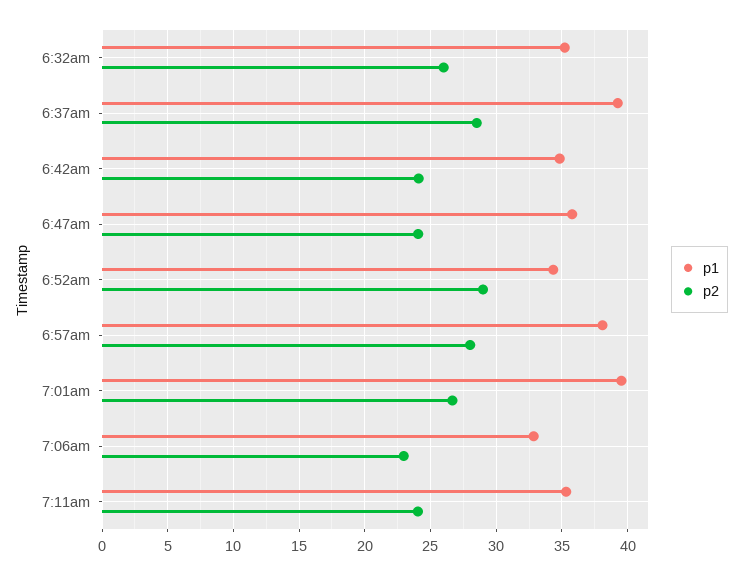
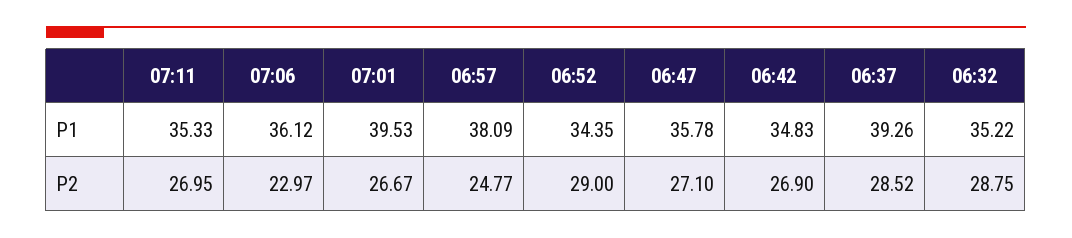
  {
    "p1": {
      "6:32am": 35.22,
      "6:37am": 39.26,
      "6:42am": 34.83,
      "6:47am": 35.78,
      "6:52am": 34.35,
      "6:57am": 38.09,
      "7:01am": 39.53,
-     "7:06am": 33,
+     "7:06am": 36.12,
      "7:11am": 35.33
    },
    "p2": {
-     "6:32am": 26,
+     "6:32am": 28.75,
      "6:37am": 28.52,
-     "6:42am": 24,
+     "6:42am": 26.9,
-     "6:47am": 24,
+     "6:47am": 27.1,
      "6:52am": 29,
-     "6:57am": 28,
+     "6:57am": 24.77,
      "7:01am": 26.67,
      "7:06am": 22.97,
-     "7:11am": 24
+     "7:11am": 26.95
    }
  }

